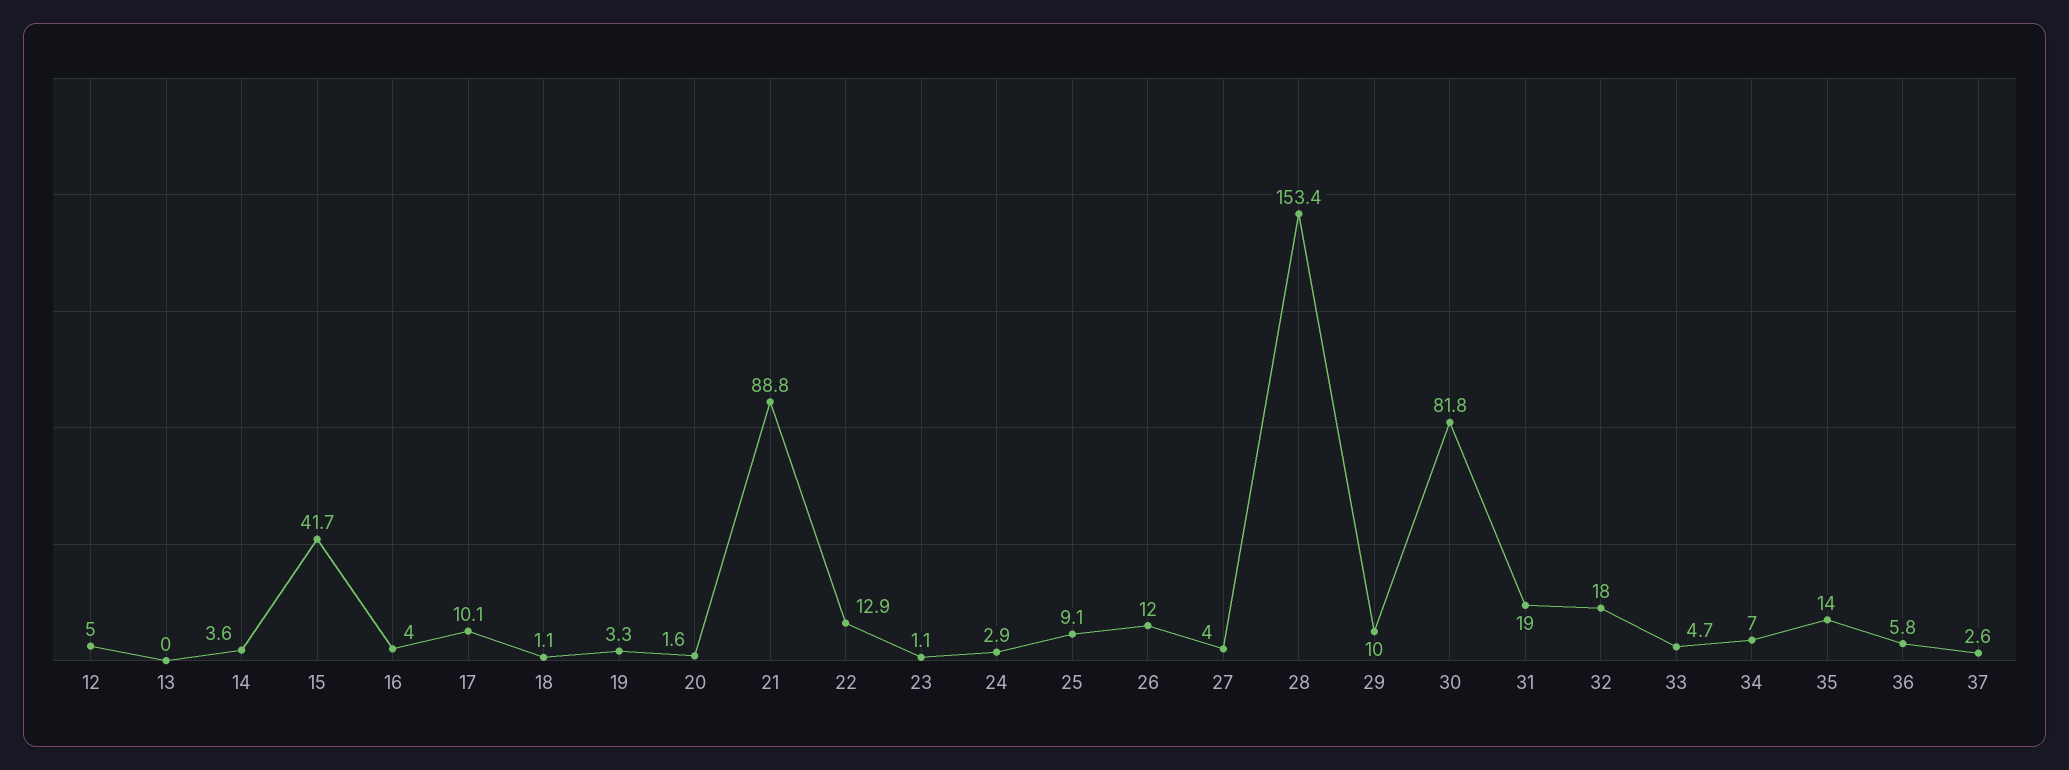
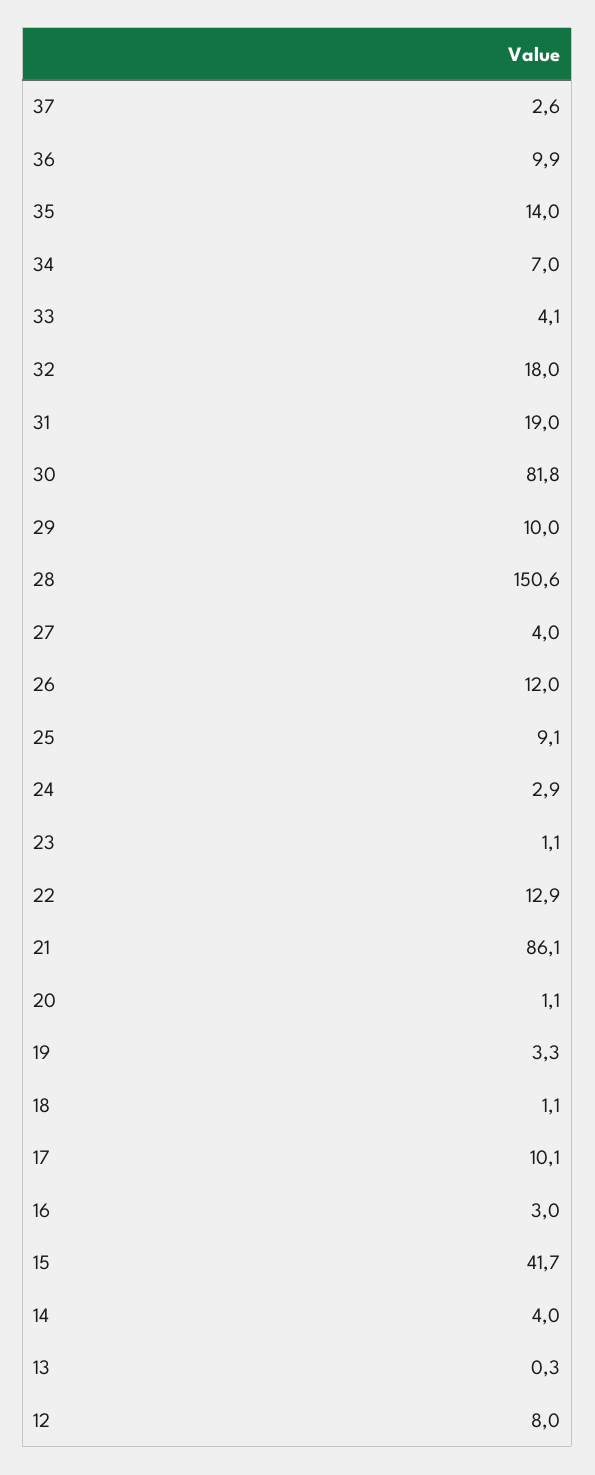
  {
-   "12": 5,
+   "12": 8,
-   "13": 0,
+   "13": 0.3,
-   "14": 3.6,
+   "14": 4,
    "15": 41.7,
-   "16": 4,
+   "16": 3,
    "17": 10.1,
    "18": 1.1,
    "19": 3.3,
-   "20": 1.6,
+   "20": 1.1,
-   "21": 88.8,
+   "21": 86.1,
    "22": 12.9,
    "23": 1.1,
    "24": 2.9,
    "25": 9.1,
    "26": 12,
    "27": 4,
-   "28": 153.4,
+   "28": 150.6,
    "29": 10,
    "30": 81.8,
    "31": 19,
    "32": 18,
-   "33": 4.7,
+   "33": 4.1,
    "34": 7,
    "35": 14,
-   "36": 5.8,
+   "36": 9.9,
    "37": 2.6
  }

